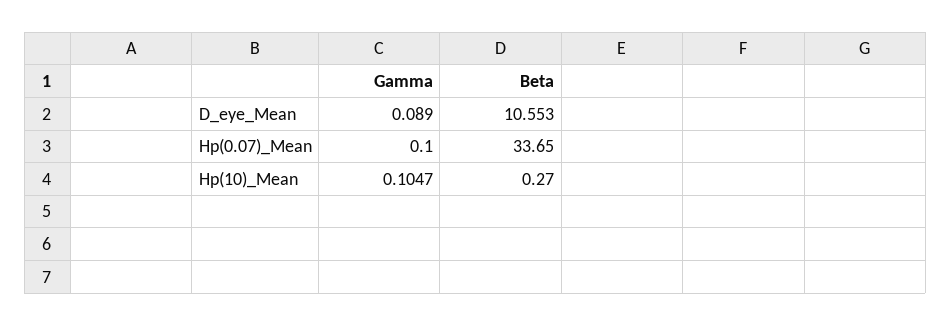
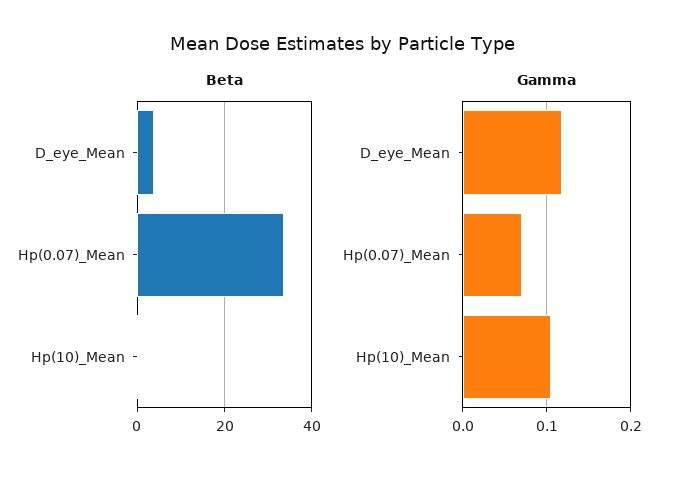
  {
    "Gamma": {
-     "D_eye_Mean": 0.089,
+     "D_eye_Mean": 0.12,
-     "Hp(0.07)_Mean": 0.1,
+     "Hp(0.07)_Mean": 0.07,
      "Hp(10)_Mean": 0.1047
    },
    "Beta": {
-     "D_eye_Mean": 10.553,
+     "D_eye_Mean": 4,
      "Hp(0.07)_Mean": 33.65,
      "Hp(10)_Mean": 0.27
    }
  }

